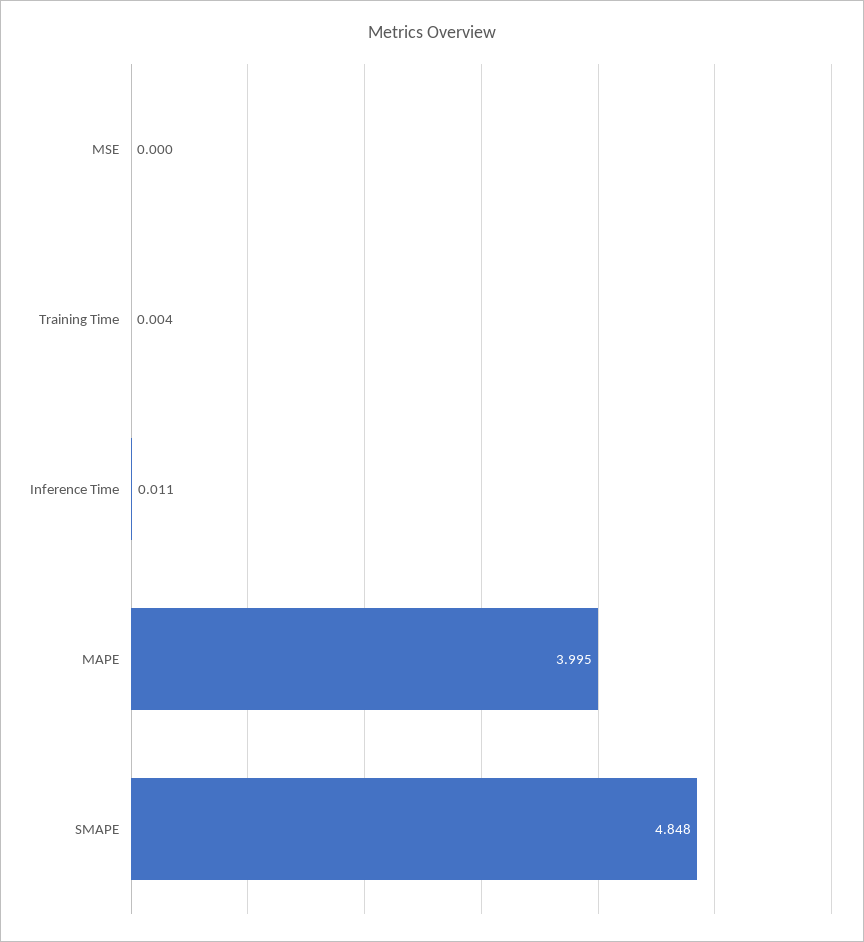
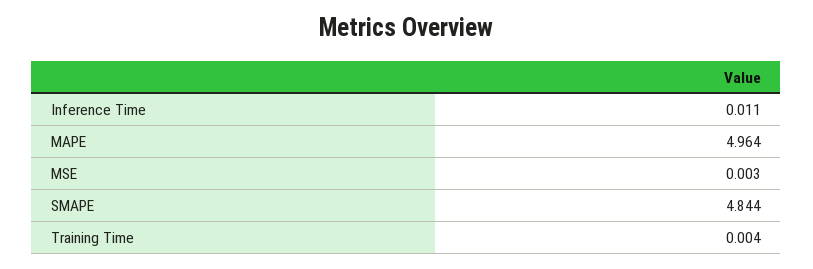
  {
-   "MSE": 0,
+   "MSE": 0.003,
    "Training Time": 0.004,
    "Inference Time": 0.011,
-   "MAPE": 3.995,
+   "MAPE": 4.964,
-   "SMAPE": 4.848
+   "SMAPE": 4.844
  }

